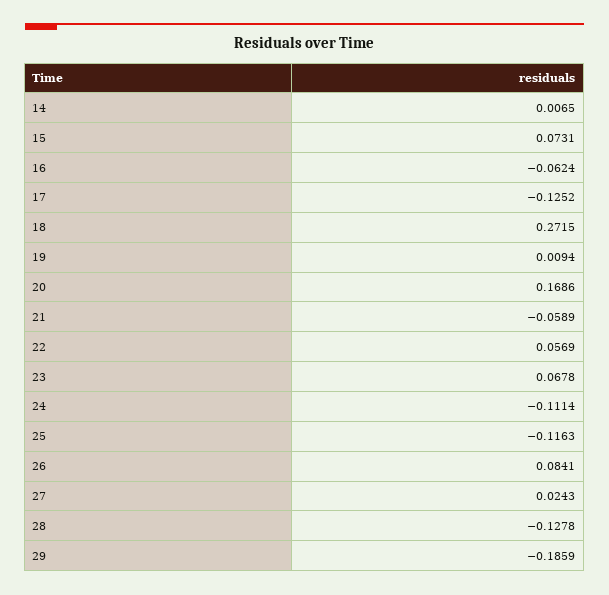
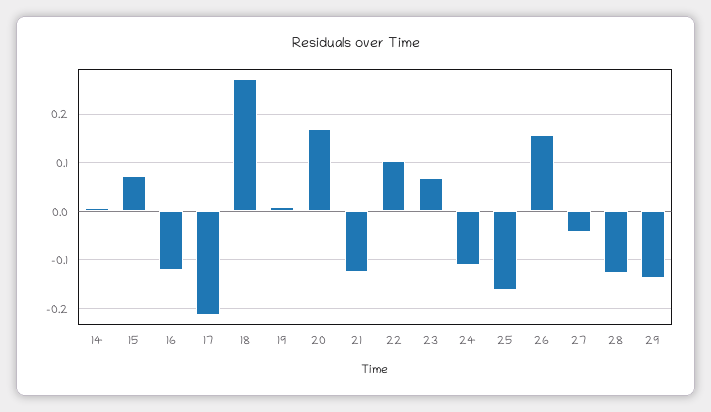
  {
    "14": 0.0065,
    "15": 0.0731,
-   "16": -0.0624,
+   "16": -0.12,
-   "17": -0.1252,
+   "17": -0.22,
    "18": 0.2715,
    "19": 0.0094,
    "20": 0.1686,
-   "21": -0.0589,
+   "21": -0.12,
-   "22": 0.0569,
+   "22": 0.1,
    "23": 0.0678,
    "24": -0.1114,
-   "25": -0.1163,
+   "25": -0.16,
-   "26": 0.0841,
+   "26": 0.16,
-   "27": 0.0243,
+   "27": -0.04,
    "28": -0.1278,
-   "29": -0.1859
+   "29": -0.14
  }

